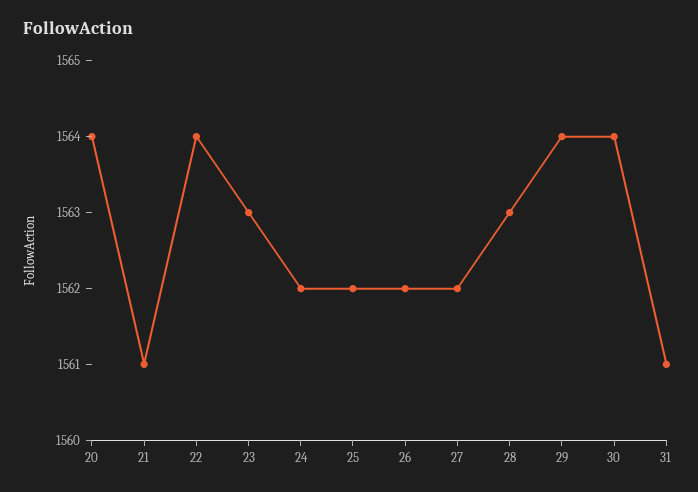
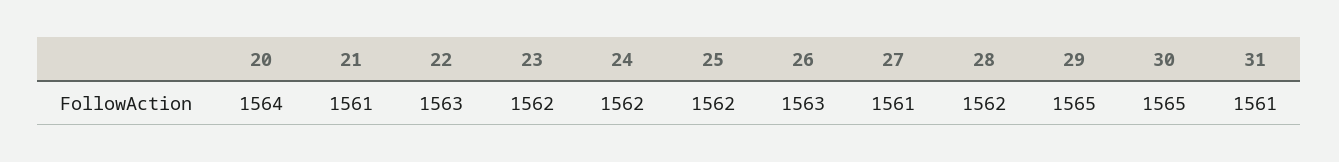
  {
    "20": 1564,
    "21": 1561,
-   "22": 1564,
+   "22": 1563,
-   "23": 1563,
+   "23": 1562,
    "24": 1562,
    "25": 1562,
-   "26": 1562,
+   "26": 1563,
-   "27": 1562,
+   "27": 1561,
-   "28": 1563,
+   "28": 1562,
-   "29": 1564,
+   "29": 1565,
-   "30": 1564,
+   "30": 1565,
    "31": 1561
  }

